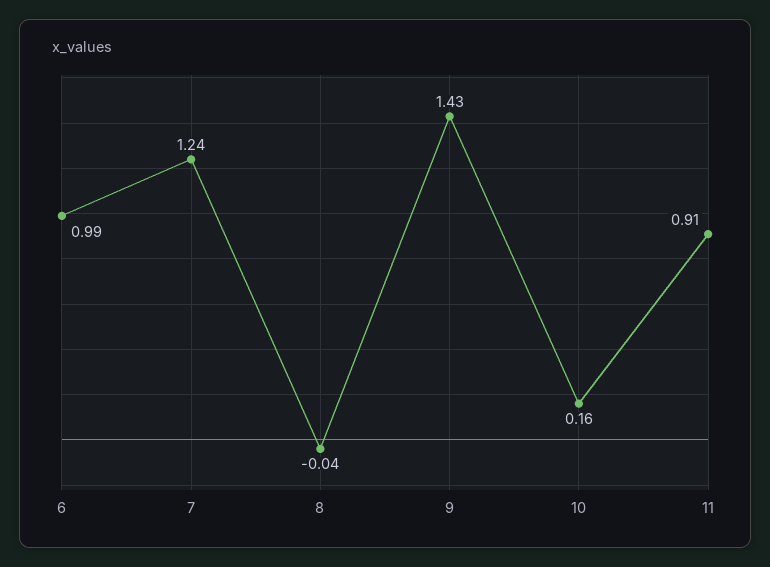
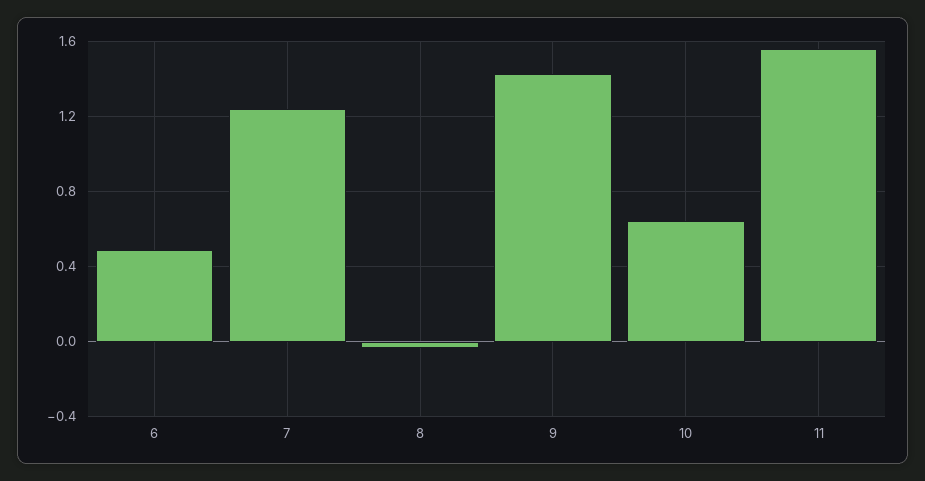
  {
-   "6": 0.99,
+   "6": 0.5,
    "7": 1.24,
    "8": -0.04,
    "9": 1.43,
-   "10": 0.16,
+   "10": 0.65,
-   "11": 0.91
+   "11": 1.55
  }

